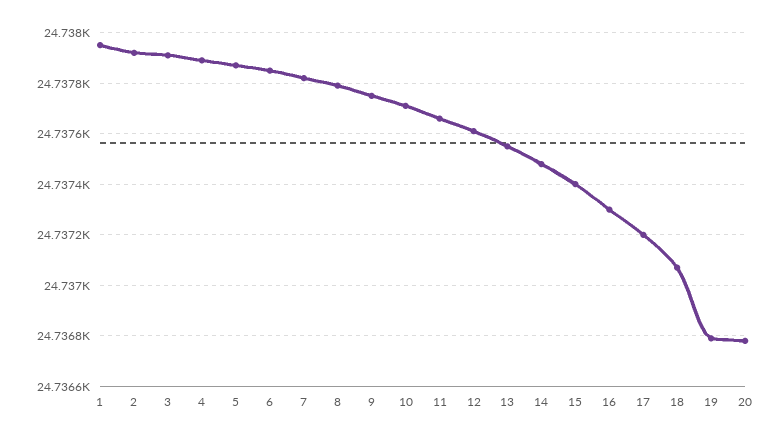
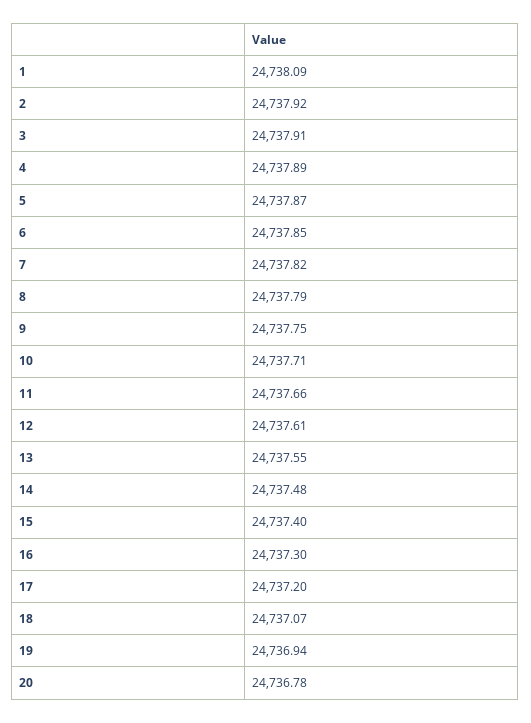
  {
-   "1": 24737.95,
+   "1": 24738.09,
    "2": 24737.92,
    "3": 24737.91,
    "4": 24737.89,
    "5": 24737.87,
    "6": 24737.85,
    "7": 24737.82,
    "8": 24737.79,
    "9": 24737.75,
    "10": 24737.71,
    "11": 24737.66,
    "12": 24737.61,
    "13": 24737.55,
    "14": 24737.48,
    "15": 24737.4,
    "16": 24737.3,
    "17": 24737.2,
    "18": 24737.07,
-   "19": 24736.8,
+   "19": 24736.94,
    "20": 24736.78
  }

